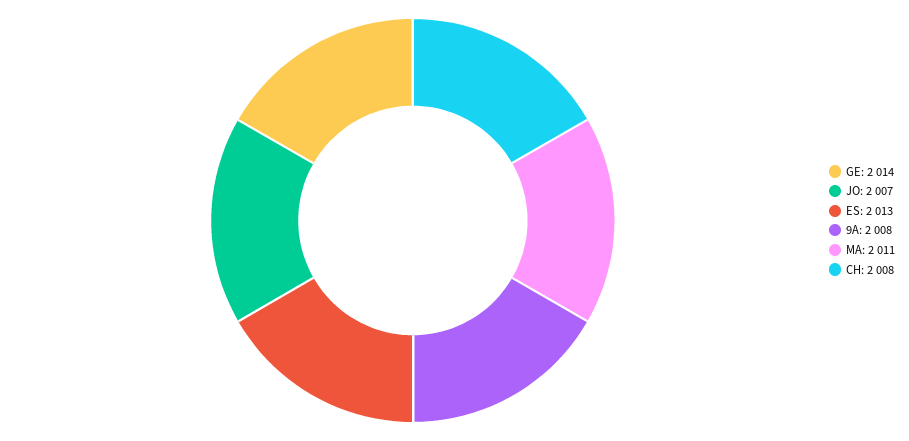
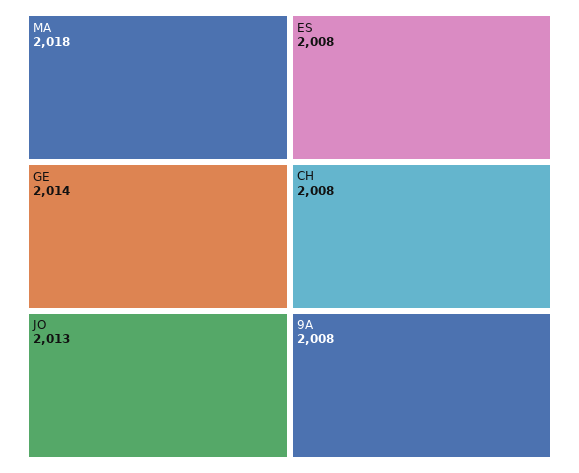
  {
    "GE": 2014,
-   "JO": 2007,
+   "JO": 2013,
-   "ES": 2013,
+   "ES": 2008,
    "9A": 2008,
-   "MA": 2011,
+   "MA": 2018,
    "CH": 2008
  }

